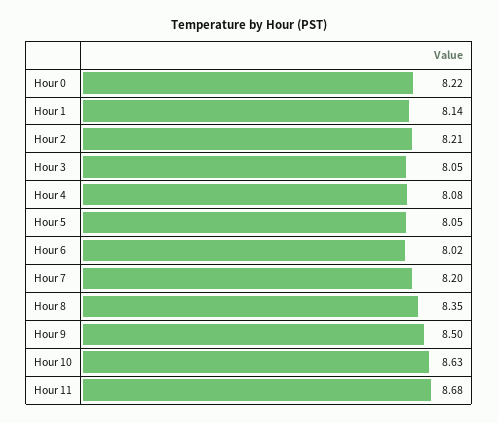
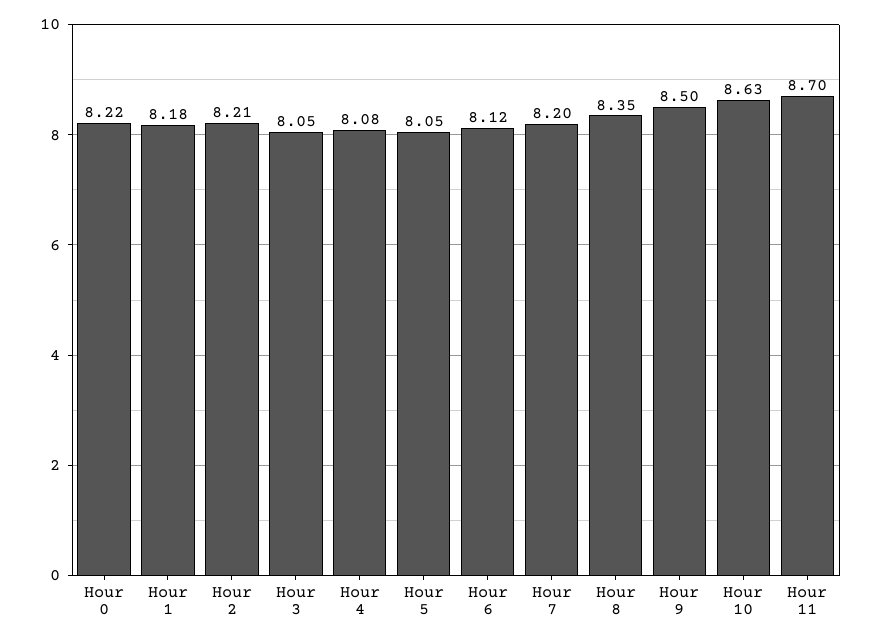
  {
    "Hour 0": 8.22,
-   "Hour 1": 8.14,
+   "Hour 1": 8.18,
    "Hour 2": 8.21,
    "Hour 3": 8.05,
    "Hour 4": 8.08,
    "Hour 5": 8.05,
-   "Hour 6": 8.02,
+   "Hour 6": 8.12,
    "Hour 7": 8.2,
    "Hour 8": 8.35,
    "Hour 9": 8.5,
    "Hour 10": 8.63,
-   "Hour 11": 8.68
+   "Hour 11": 8.7
  }

